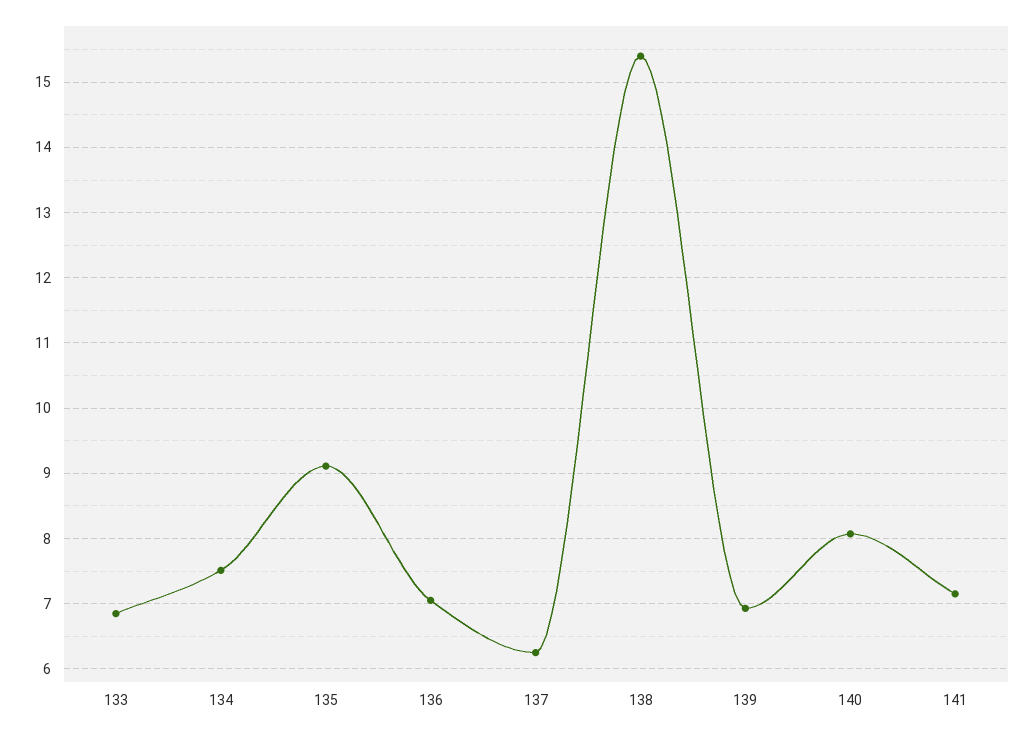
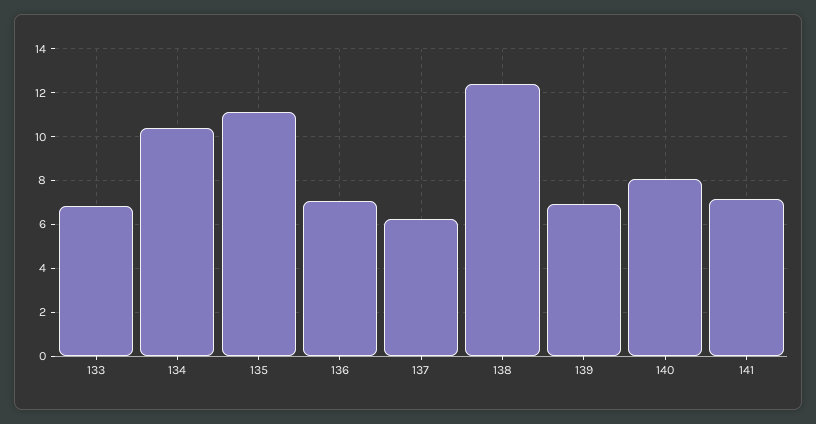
  {
    "133": 6.9,
-   "134": 7.5,
+   "134": 10.5,
-   "135": 9.1,
+   "135": 11,
    "136": 7.1,
    "137": 6.3,
-   "138": 15.4,
+   "138": 12.5,
    "139": 6.9,
    "140": 8.1,
    "141": 7.2
  }

